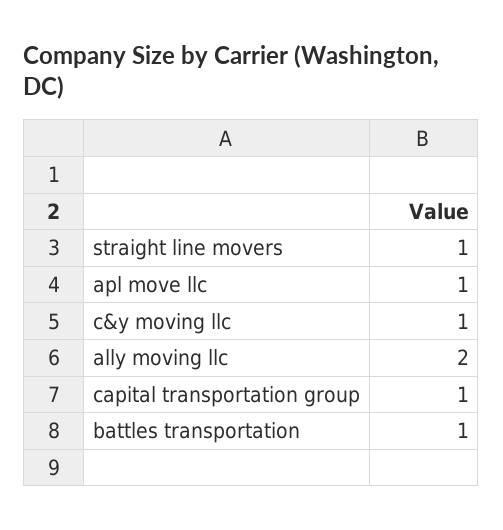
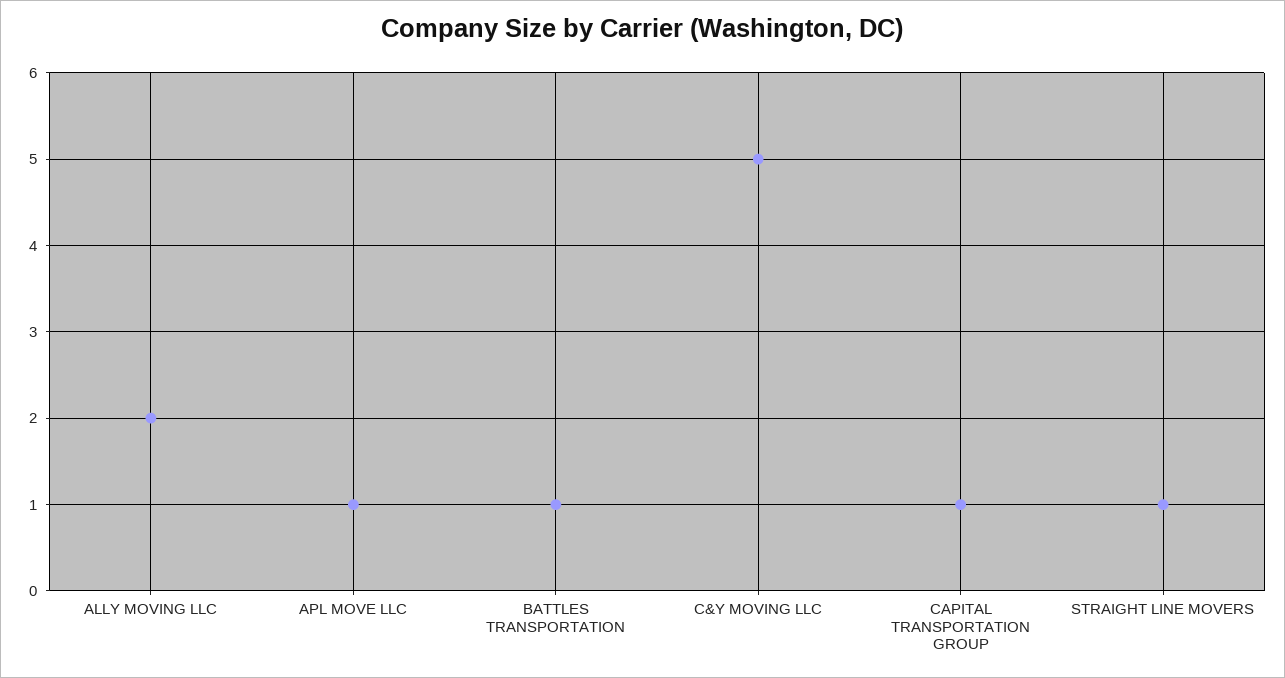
  {
    "straight line movers": 1,
    "apl move llc": 1,
-   "c&y moving llc": 1,
+   "c&y moving llc": 5,
    "ally moving llc": 2,
    "capital transportation group": 1,
    "battles transportation": 1
  }

